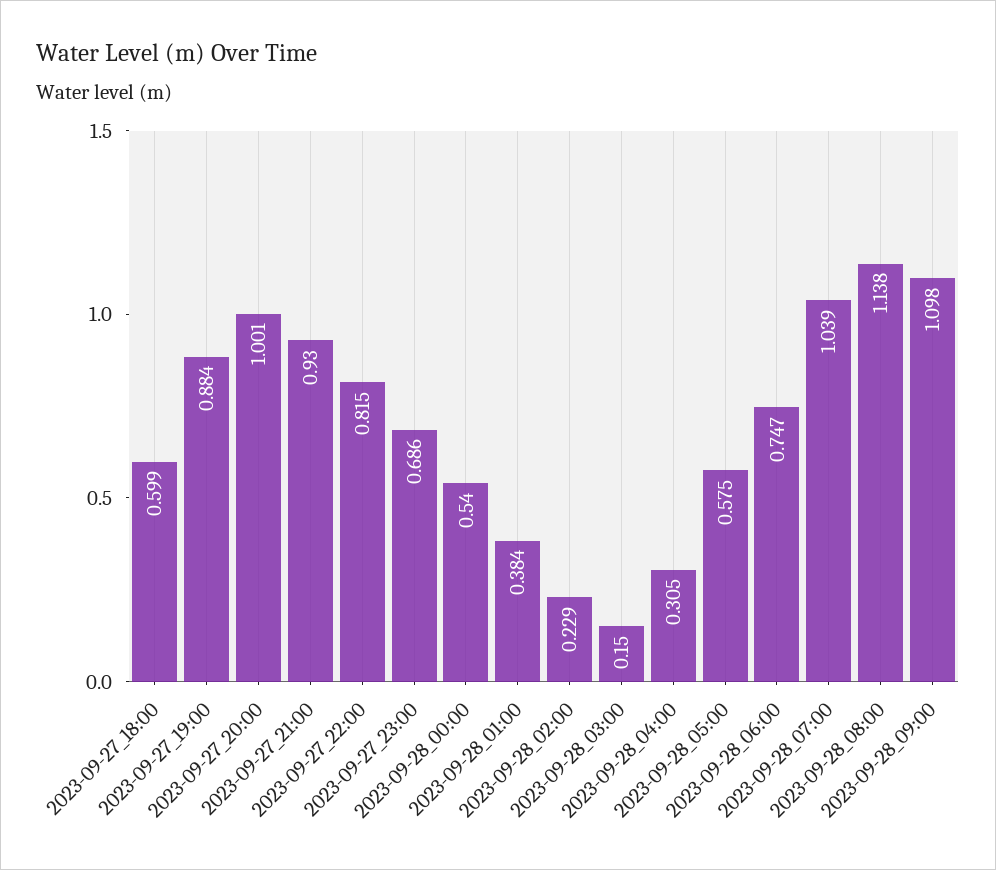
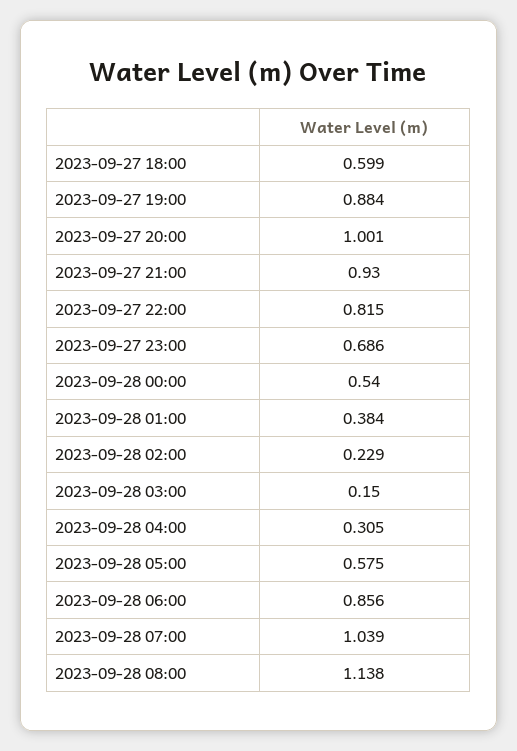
  {
    "2023-09-27_18:00": 0.599,
    "2023-09-27_19:00": 0.884,
    "2023-09-27_20:00": 1.001,
    "2023-09-27_21:00": 0.93,
    "2023-09-27_22:00": 0.815,
    "2023-09-27_23:00": 0.686,
    "2023-09-28_00:00": 0.54,
    "2023-09-28_01:00": 0.384,
    "2023-09-28_02:00": 0.229,
    "2023-09-28_03:00": 0.15,
    "2023-09-28_04:00": 0.305,
    "2023-09-28_05:00": 0.575,
-   "2023-09-28_06:00": 0.747,
+   "2023-09-28_06:00": 0.856,
    "2023-09-28_07:00": 1.039,
-   "2023-09-28_08:00": 1.138,
+   "2023-09-28_08:00": 1.138
-   "2023-09-28_09:00": 1.098
  }

